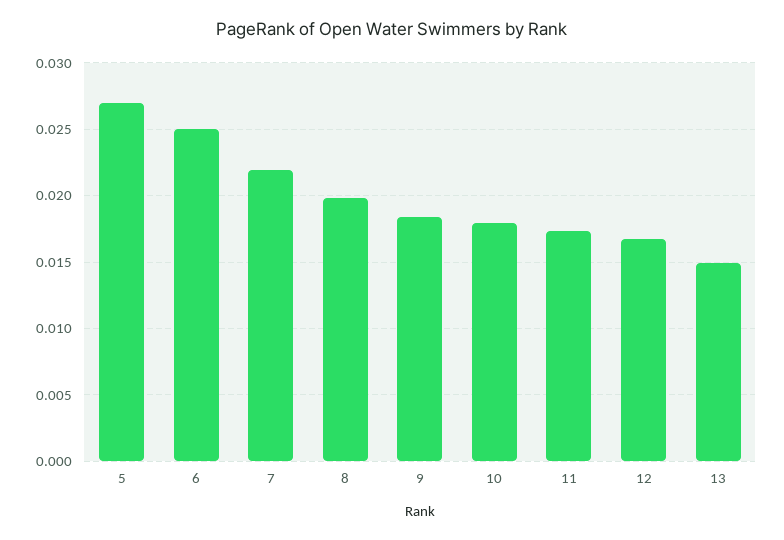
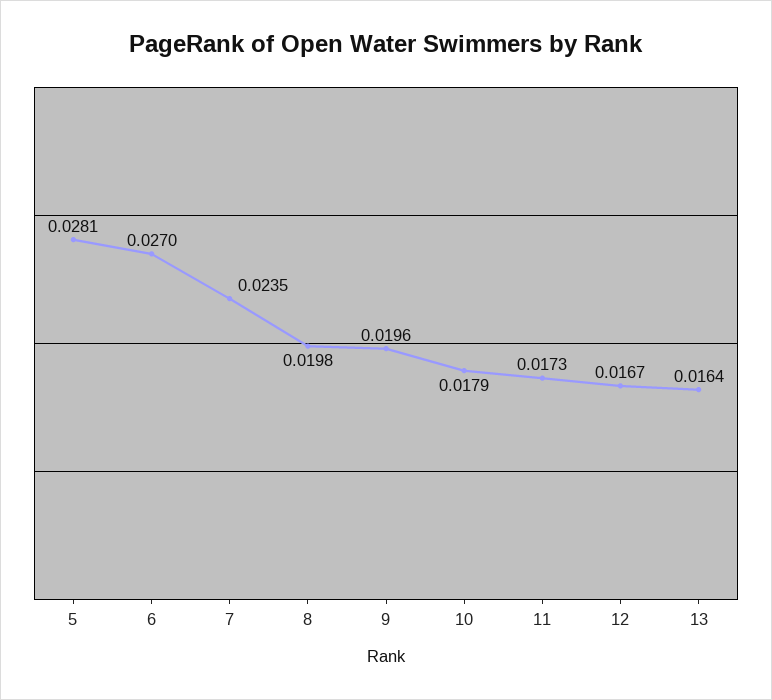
  {
-   "5": 0.027,
+   "5": 0.0281,
-   "6": 0.025,
+   "6": 0.027,
-   "7": 0.022,
+   "7": 0.0235,
    "8": 0.0198,
-   "9": 0.0185,
+   "9": 0.0196,
    "10": 0.0179,
    "11": 0.0173,
    "12": 0.0167,
-   "13": 0.015
+   "13": 0.0164
  }

